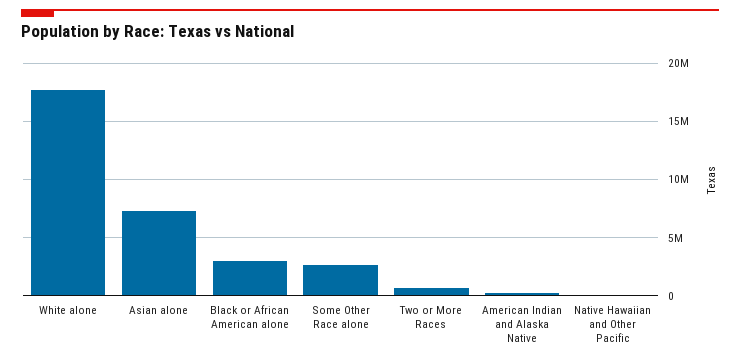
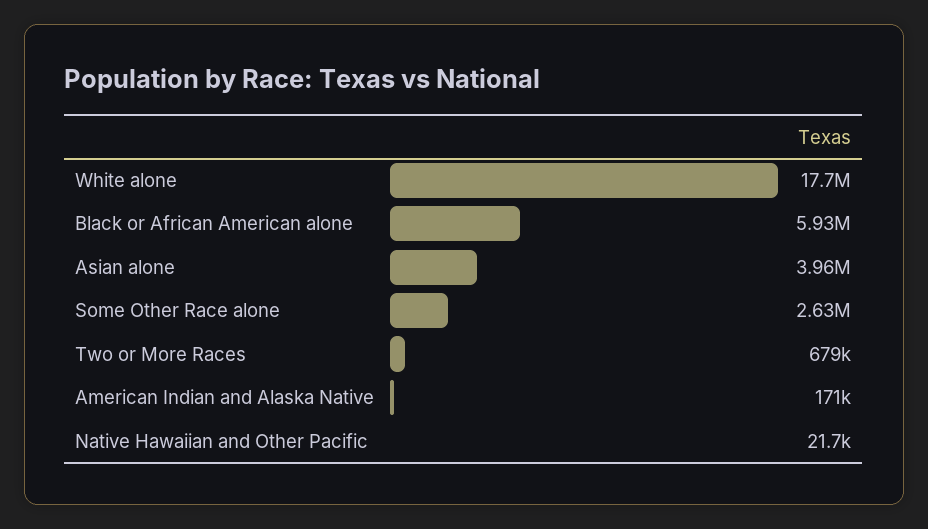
  {
    "White alone": 17700000,
-   "Asian alone": 7000000,
+   "Asian alone": 3960000,
-   "Black or African American alone": 3000000,
+   "Black or African American alone": 5930000,
    "Some Other Race alone": 2630000,
    "Two or More Races": 679000,
    "American Indian and Alaska Native": 171000,
    "Native Hawaiian and Other Pacific": 21700
  }

